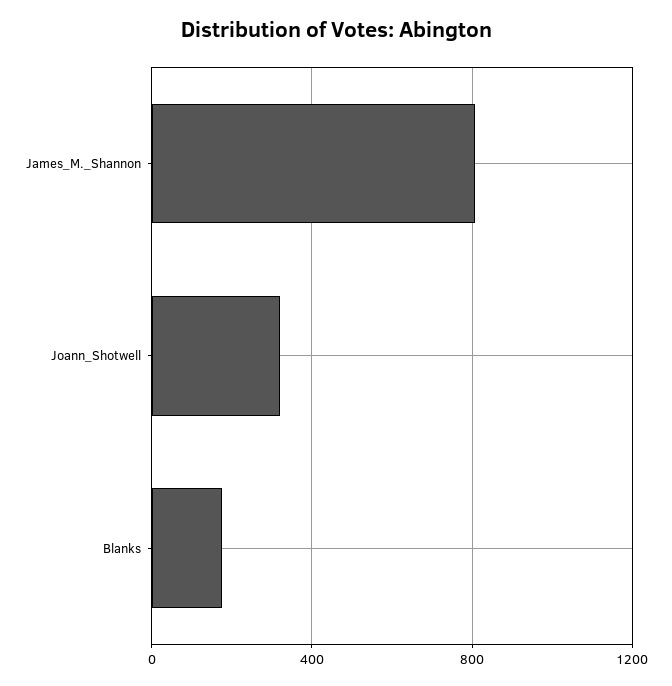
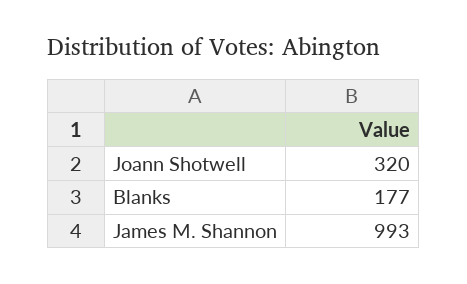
  {
-   "James_M._Shannon": 800,
+   "James_M._Shannon": 993,
    "Joann_Shotwell": 320,
    "Blanks": 177
  }

